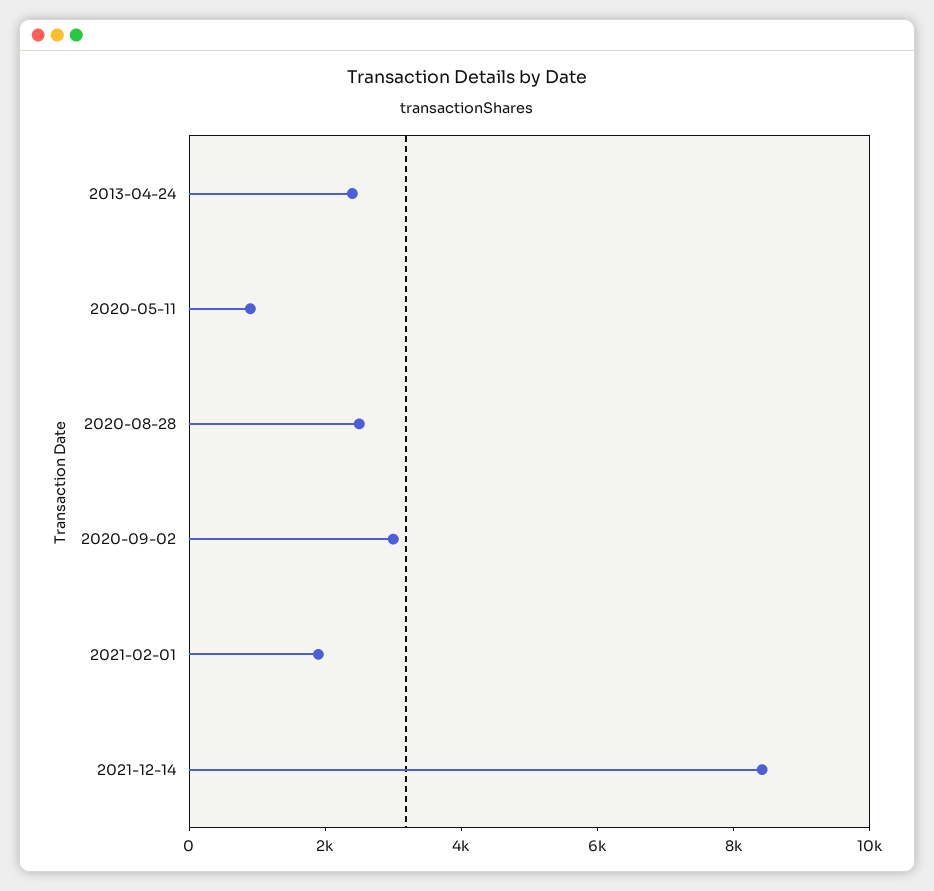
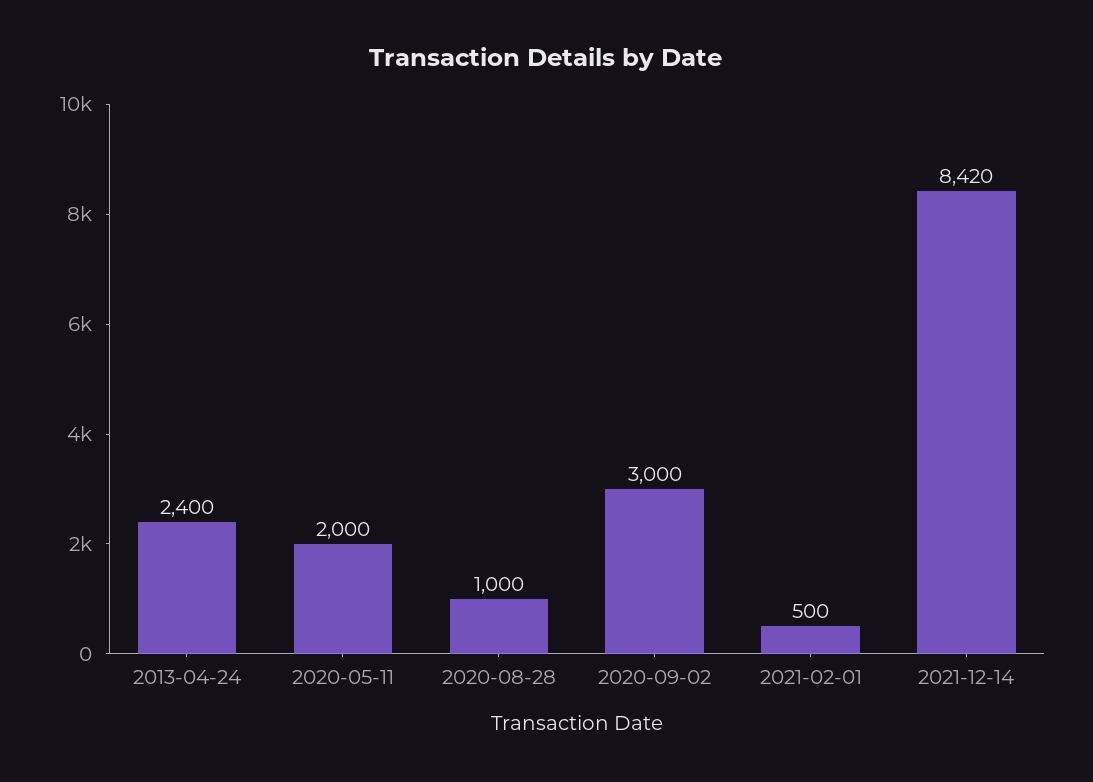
  {
    "2013-04-24": 2400,
-   "2020-05-11": 1000,
+   "2020-05-11": 2000,
-   "2020-08-28": 2500,
+   "2020-08-28": 1000,
    "2020-09-02": 3000,
-   "2021-02-01": 2000,
+   "2021-02-01": 500,
    "2021-12-14": 8420
  }

